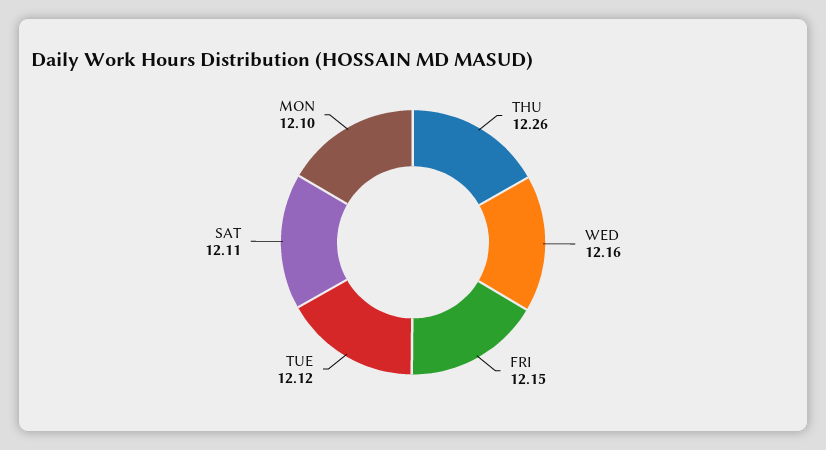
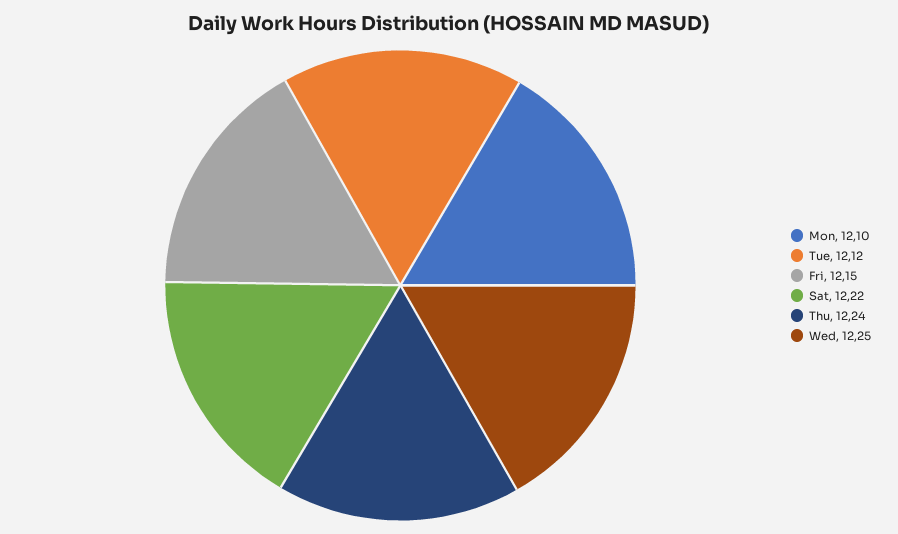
  {
-   "THU": 12.26,
+   "THU": 12.24,
-   "WED": 12.16,
+   "WED": 12.25,
    "FRI": 12.15,
    "TUE": 12.12,
-   "SAT": 12.11,
+   "SAT": 12.22,
    "MON": 12.1
  }

